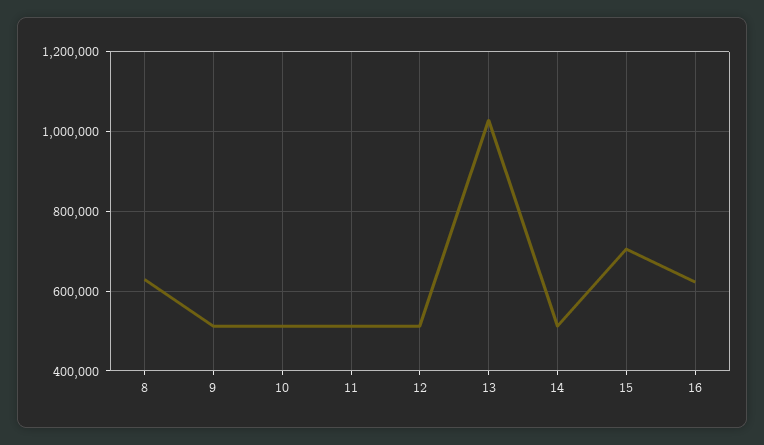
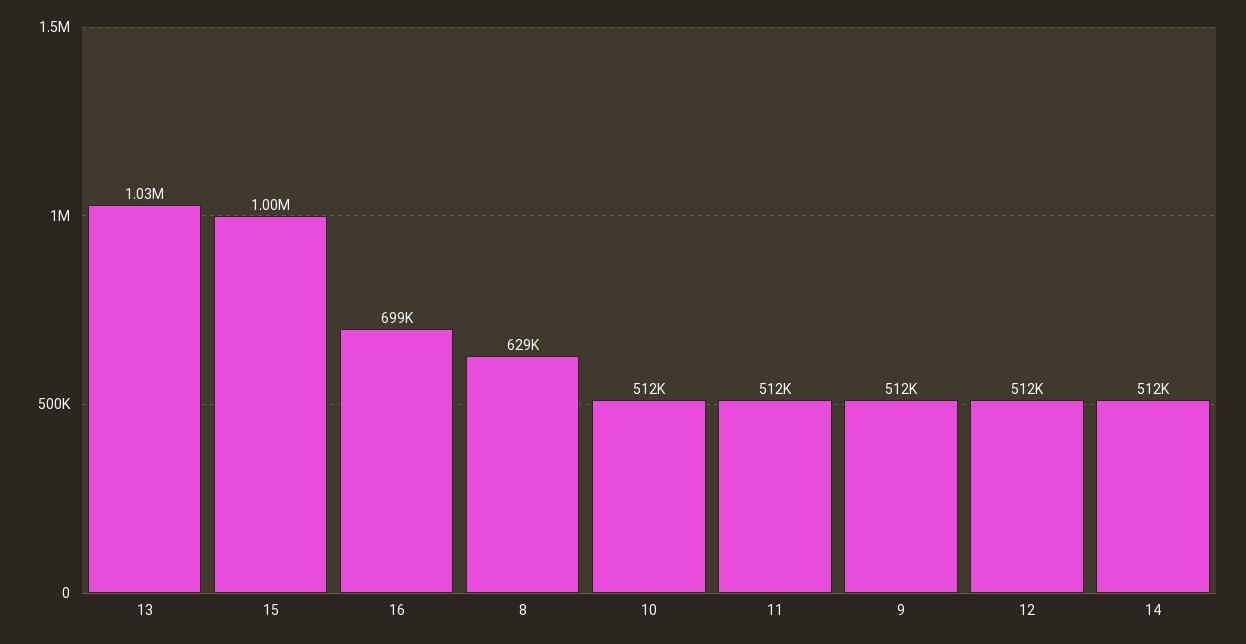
  {
    "8": 629000,
    "9": 512000,
    "10": 512000,
    "11": 512000,
    "12": 512000,
    "13": 1030000,
    "14": 512000,
-   "15": 700000,
+   "15": 1000000,
-   "16": 620000
+   "16": 699000
  }

